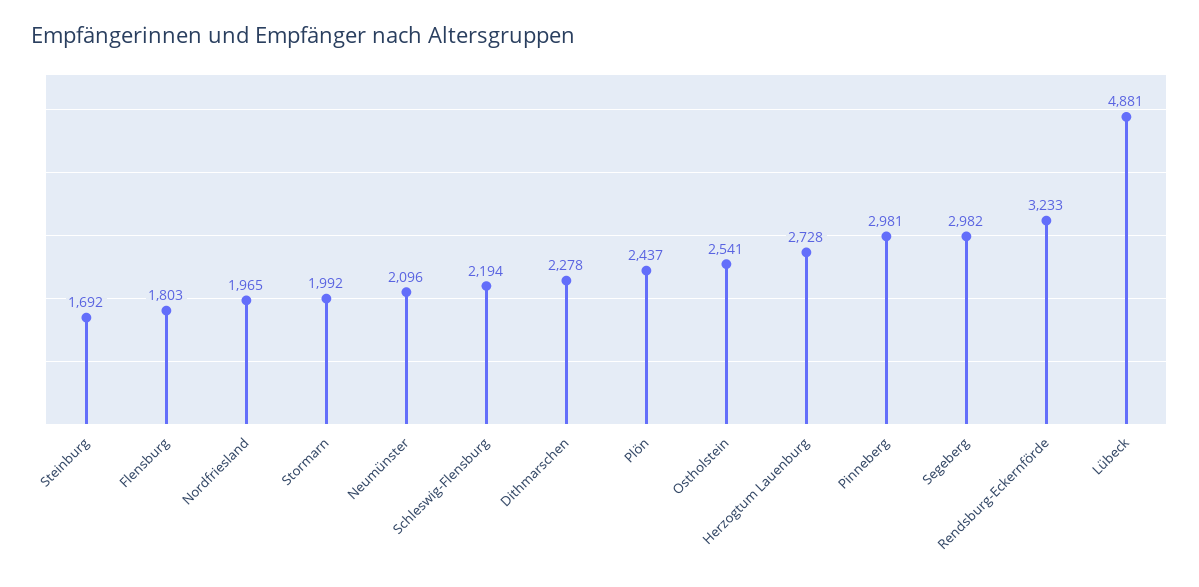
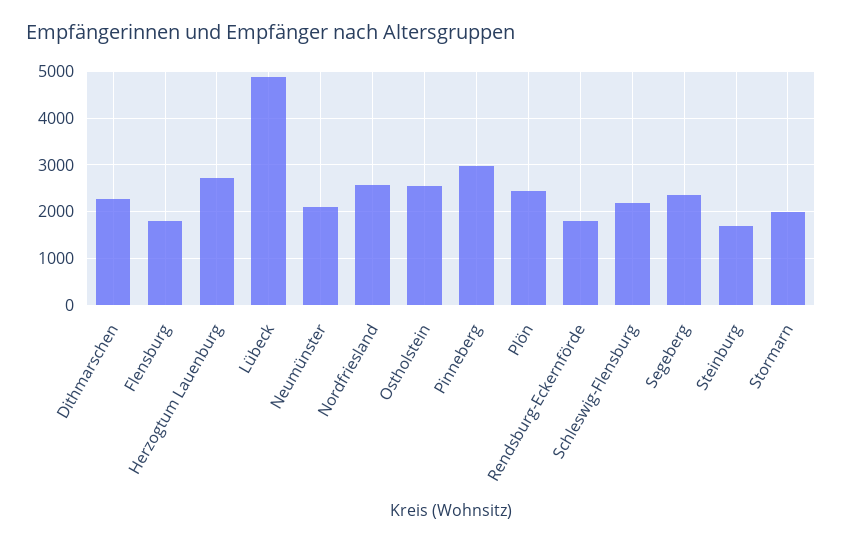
  {
    "Steinburg": 1692,
    "Flensburg": 1803,
-   "Nordfriesland": 1965,
+   "Nordfriesland": 2600,
    "Stormarn": 1992,
    "Neumünster": 2096,
    "Schleswig-Flensburg": 2194,
    "Dithmarschen": 2278,
    "Plön": 2437,
    "Ostholstein": 2541,
    "Herzogtum Lauenburg": 2728,
    "Pinneberg": 2981,
-   "Segeberg": 2982,
+   "Segeberg": 2400,
-   "Rendsburg-Eckernförde": 3233,
+   "Rendsburg-Eckernförde": 1800,
    "Lübeck": 4881
  }

